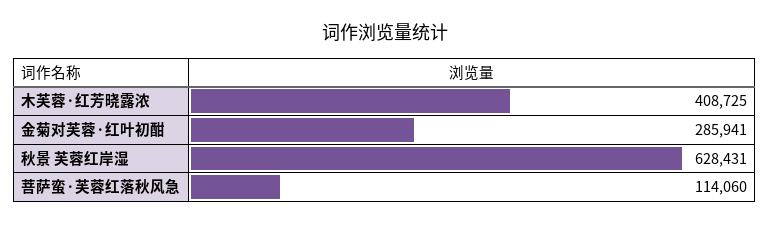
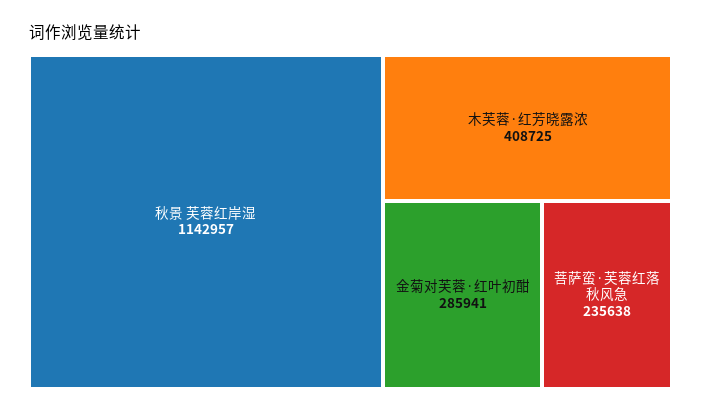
  {
    "木芙蓉·红芳晓露浓": 408725,
    "金菊对芙蓉·红叶初酣": 285941,
-   "秋景 芙蓉红岸湿": 628431,
+   "秋景 芙蓉红岸湿": 1142957,
-   "菩萨蛮·芙蓉红落秋风急": 114060
+   "菩萨蛮·芙蓉红落秋风急": 235638
  }

